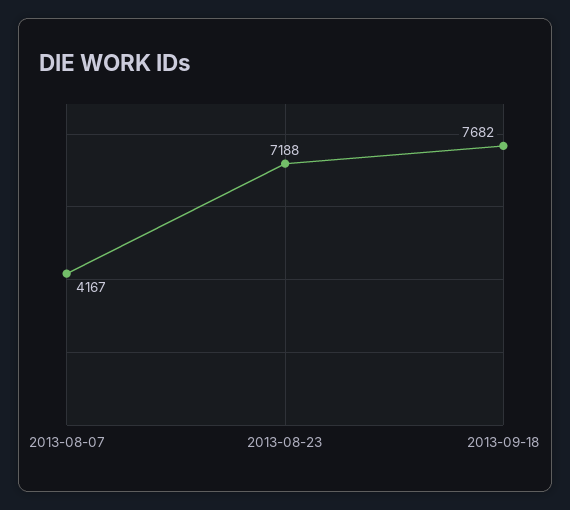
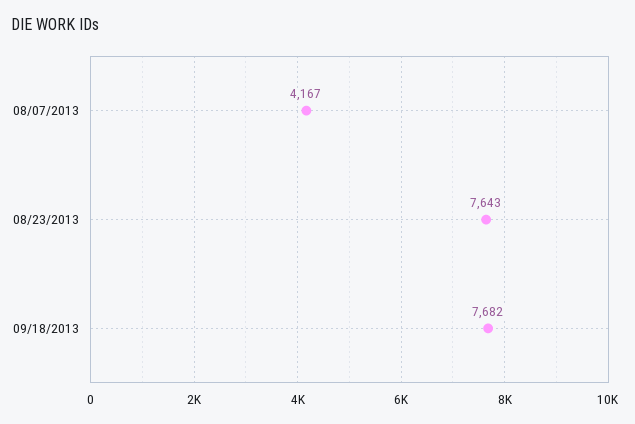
  {
    "2013-08-07": 4167,
-   "2013-08-23": 7188,
+   "2013-08-23": 7643,
    "2013-09-18": 7682
  }

